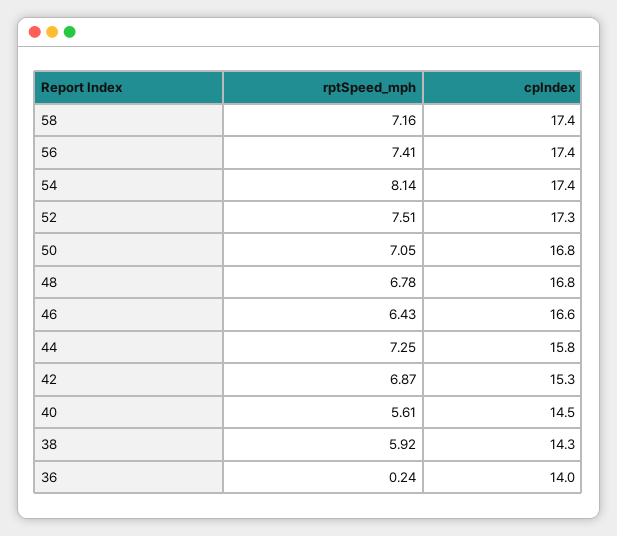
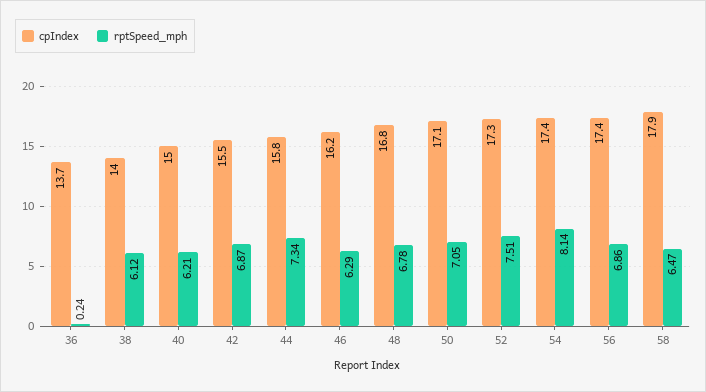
  {
    "rptSpeed_mph": {
-     "58": 7.16,
+     "58": 6.47,
-     "56": 7.41,
+     "56": 6.86,
      "54": 8.14,
      "52": 7.51,
      "50": 7.05,
      "48": 6.78,
-     "46": 6.43,
+     "46": 6.29,
-     "44": 7.25,
+     "44": 7.34,
      "42": 6.87,
-     "40": 5.61,
+     "40": 6.21,
-     "38": 5.92,
+     "38": 6.12,
      "36": 0.24
    },
    "cpIndex": {
-     "58": 17.4,
+     "58": 17.9,
      "56": 17.4,
      "54": 17.4,
      "52": 17.3,
-     "50": 16.8,
+     "50": 17.1,
      "48": 16.8,
-     "46": 16.6,
+     "46": 16.2,
      "44": 15.8,
-     "42": 15.3,
+     "42": 15.5,
-     "40": 14.5,
+     "40": 15,
-     "38": 14.3,
+     "38": 14,
-     "36": 14
+     "36": 13.7
    }
  }

